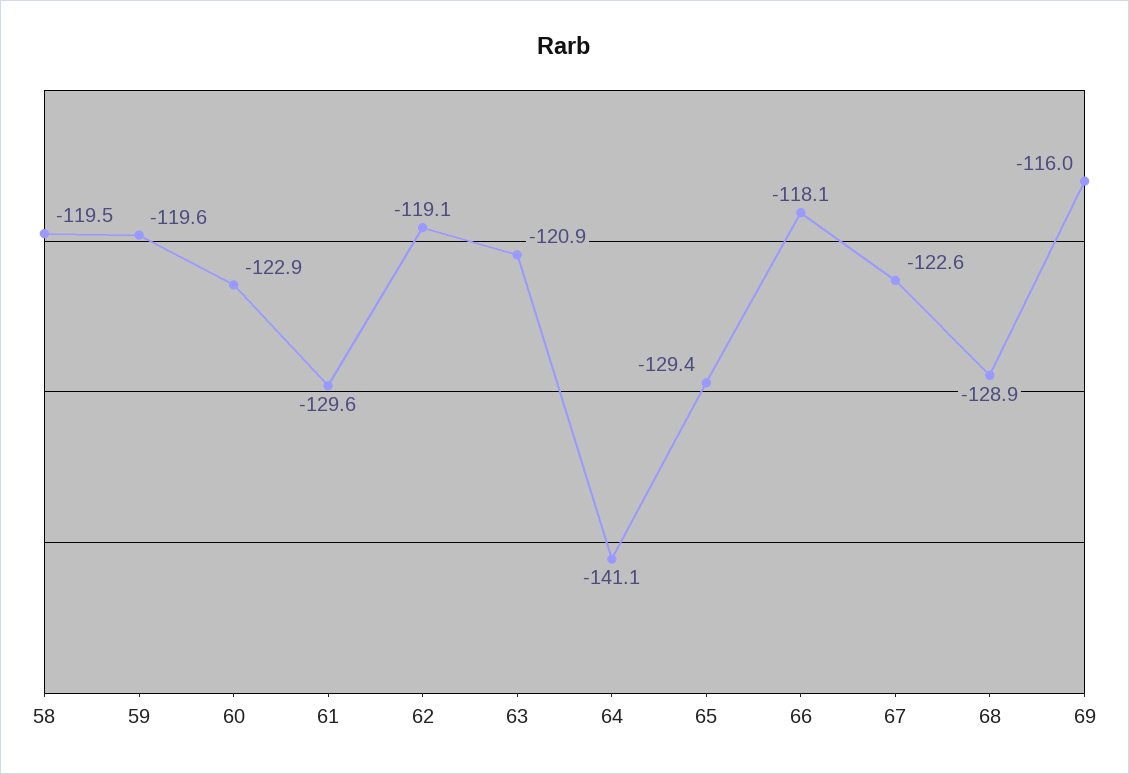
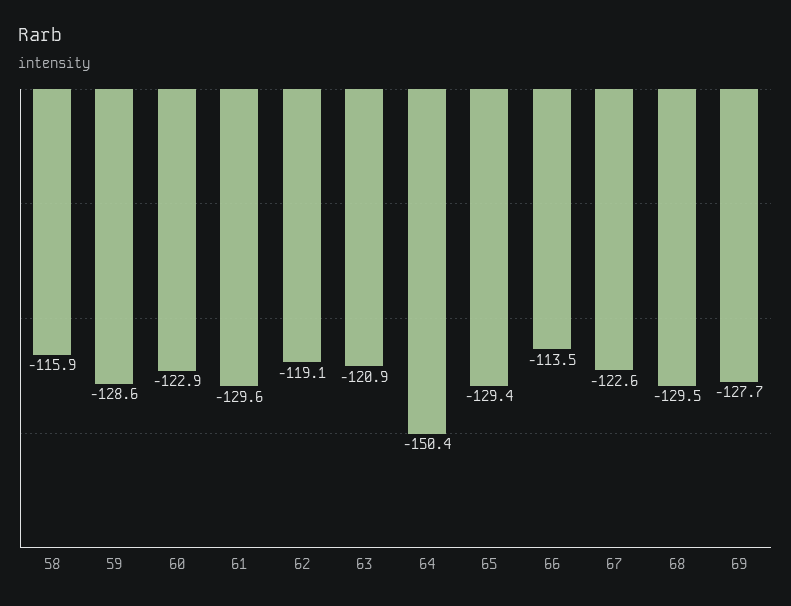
  {
-   "58": -119.5,
+   "58": -115.9,
-   "59": -119.6,
+   "59": -128.6,
    "60": -122.9,
    "61": -129.6,
    "62": -119.1,
    "63": -120.9,
-   "64": -141.1,
+   "64": -150.4,
    "65": -129.4,
-   "66": -118.1,
+   "66": -113.5,
    "67": -122.6,
-   "68": -128.9,
+   "68": -129.5,
-   "69": -116
+   "69": -127.7
  }

